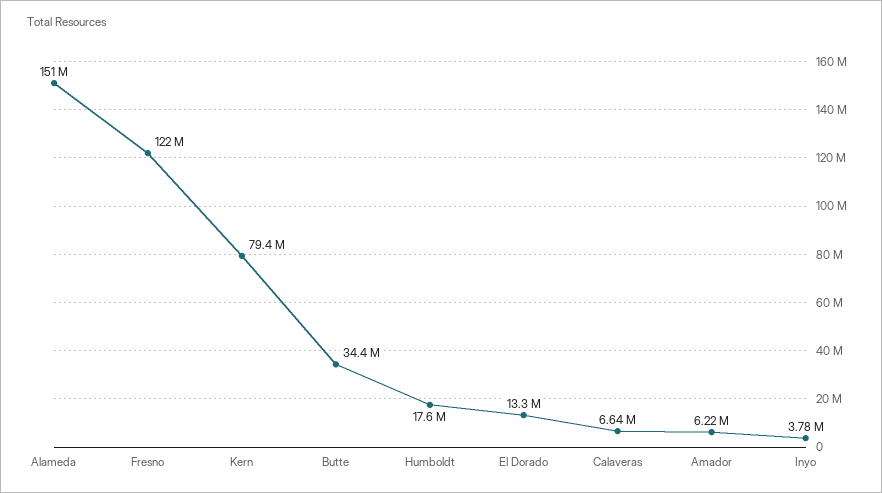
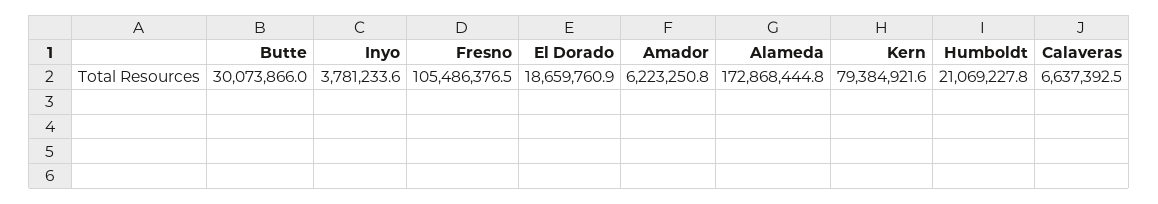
  {
-   "Alameda": 151000000,
+   "Alameda": 172868444.8,
-   "Fresno": 122000000,
+   "Fresno": 105486376.5,
    "Kern": 79384921.6,
-   "Butte": 34400000,
+   "Butte": 30073866,
-   "Humboldt": 17600000,
+   "Humboldt": 21069227.8,
-   "El Dorado": 13300000,
+   "El Dorado": 18659760.9,
    "Calaveras": 6637392.5,
    "Amador": 6223250.8,
    "Inyo": 3781233.6
  }

